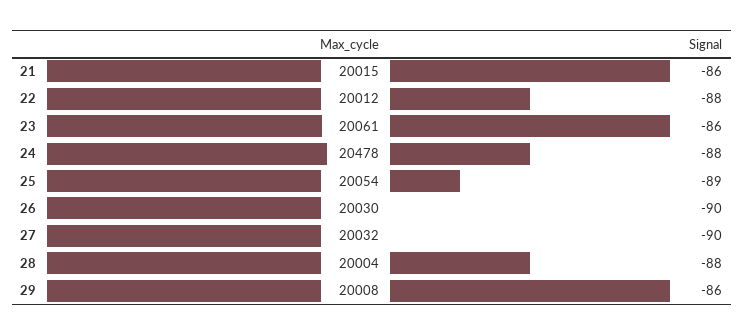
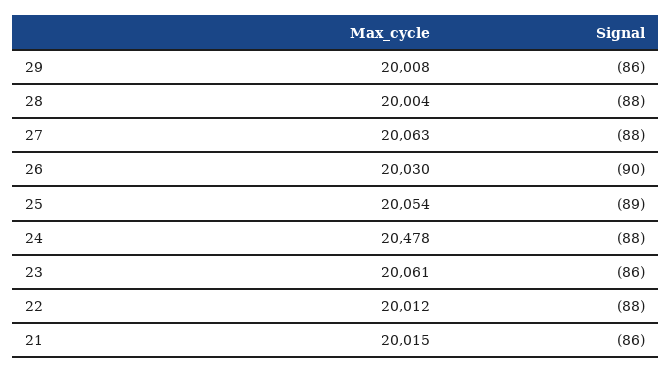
  {
    "Max_cycle": {
      "21": 20015,
      "22": 20012,
      "23": 20061,
      "24": 20478,
      "25": 20054,
      "26": 20030,
-     "27": 20032,
+     "27": 20063,
      "28": 20004,
      "29": 20008
    },
    "Signal": {
      "21": -86,
      "22": -88,
      "23": -86,
      "24": -88,
      "25": -89,
      "26": -90,
-     "27": -90,
+     "27": -88,
      "28": -88,
      "29": -86
    }
  }

